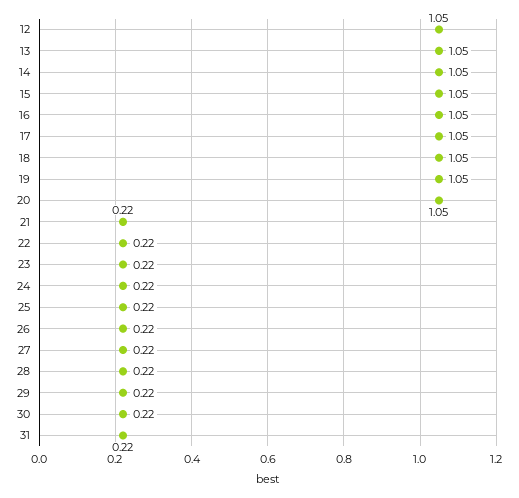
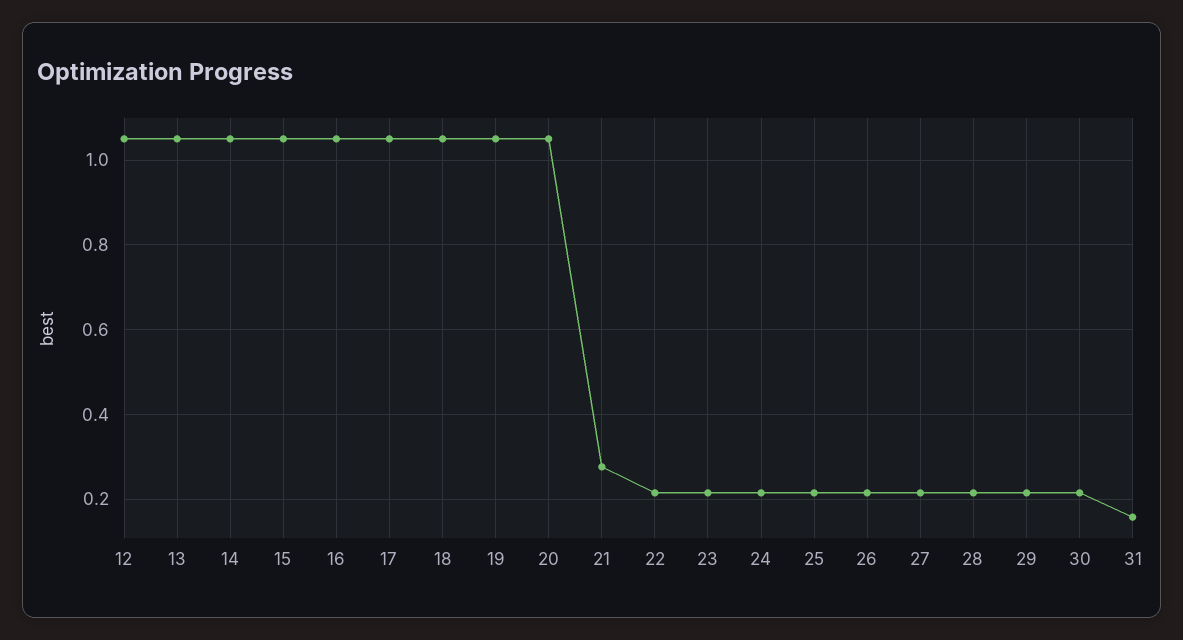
  {
    "12": 1.05,
    "13": 1.05,
    "14": 1.05,
    "15": 1.05,
    "16": 1.05,
    "17": 1.05,
    "18": 1.05,
    "19": 1.05,
    "20": 1.05,
-   "21": 0.22,
+   "21": 0.28,
    "22": 0.22,
    "23": 0.22,
    "24": 0.22,
    "25": 0.22,
    "26": 0.22,
    "27": 0.22,
    "28": 0.22,
    "29": 0.22,
    "30": 0.22,
-   "31": 0.22
+   "31": 0.16
  }

